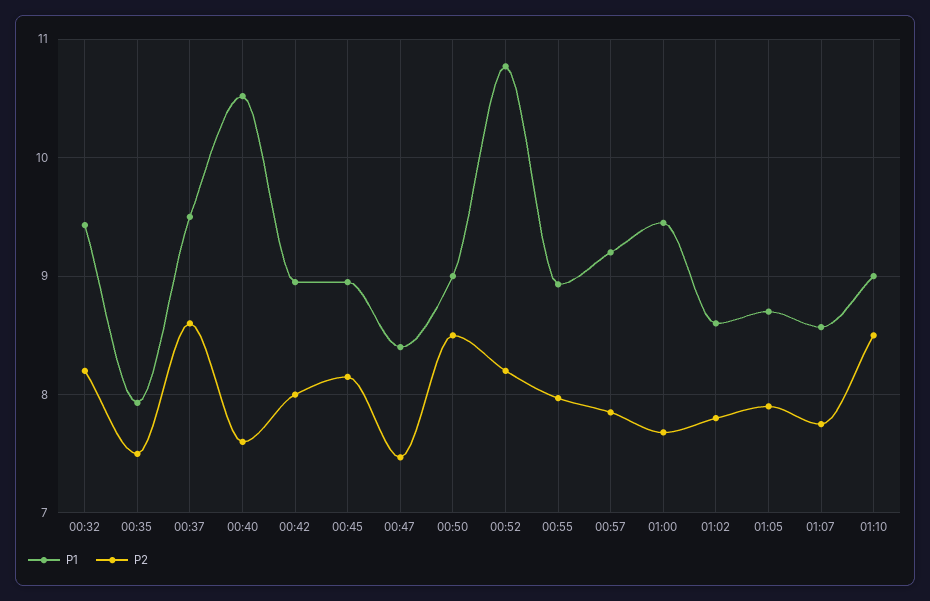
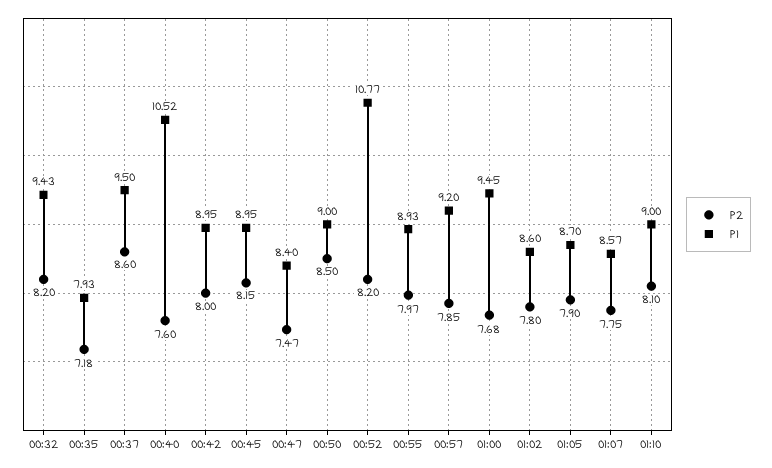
  {
    "P1": {
      "00:32": 9.43,
      "00:35": 7.93,
      "00:37": 9.5,
      "00:40": 10.52,
      "00:42": 8.95,
      "00:45": 8.95,
      "00:47": 8.4,
      "00:50": 9,
      "00:52": 10.77,
      "00:55": 8.93,
      "00:57": 9.2,
      "01:00": 9.45,
      "01:02": 8.6,
      "01:05": 8.7,
      "01:07": 8.57,
      "01:10": 9
    },
    "P2": {
      "00:32": 8.2,
-     "00:35": 7.5,
+     "00:35": 7.18,
      "00:37": 8.6,
      "00:40": 7.6,
      "00:42": 8,
      "00:45": 8.15,
      "00:47": 7.47,
      "00:50": 8.5,
      "00:52": 8.2,
      "00:55": 7.97,
      "00:57": 7.85,
      "01:00": 7.68,
      "01:02": 7.8,
      "01:05": 7.9,
      "01:07": 7.75,
-     "01:10": 8.5
+     "01:10": 8.1
    }
  }

